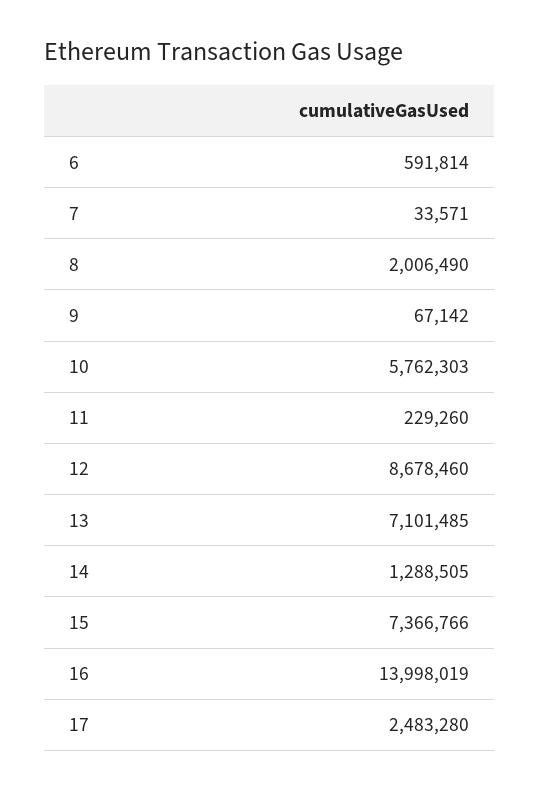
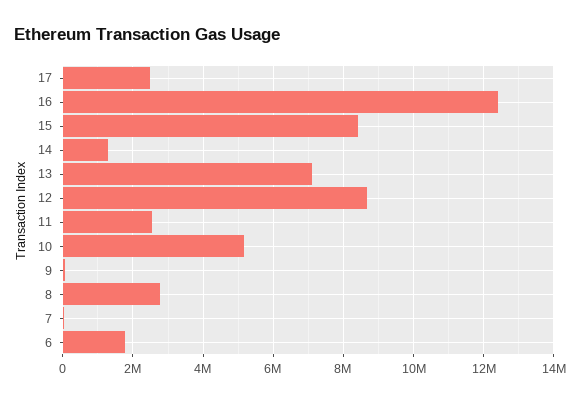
  {
-   "6": 591814,
+   "6": 1800000,
    "7": 33571,
-   "8": 2006490,
+   "8": 2800000,
    "9": 67142,
-   "10": 5762303,
+   "10": 5200000,
-   "11": 229260,
+   "11": 2600000,
    "12": 8678460,
    "13": 7101485,
    "14": 1288505,
-   "15": 7366766,
+   "15": 8400000,
-   "16": 13998019,
+   "16": 12400000,
    "17": 2483280
  }

